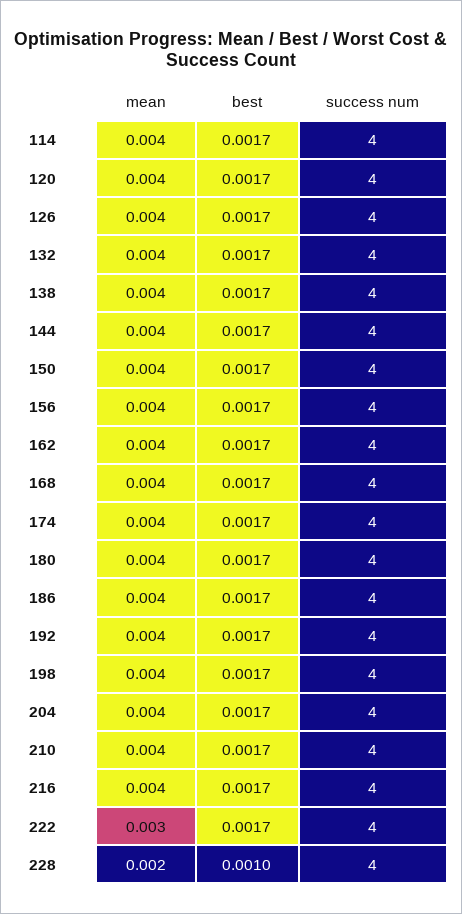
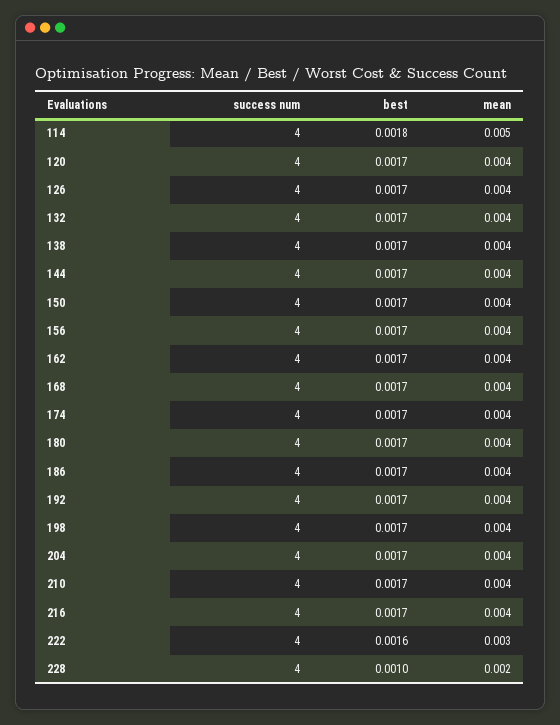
  {
    "mean": {
-     "114": 0.004,
+     "114": 0.005,
      "120": 0.004,
      "126": 0.004,
      "132": 0.004,
      "138": 0.004,
      "144": 0.004,
      "150": 0.004,
      "156": 0.004,
      "162": 0.004,
      "168": 0.004,
      "174": 0.004,
      "180": 0.004,
      "186": 0.004,
      "192": 0.004,
      "198": 0.004,
      "204": 0.004,
      "210": 0.004,
      "216": 0.004,
      "222": 0.003,
      "228": 0.002
    },
    "best": {
-     "114": 0.0017,
+     "114": 0.0018,
      "120": 0.0017,
      "126": 0.0017,
      "132": 0.0017,
      "138": 0.0017,
      "144": 0.0017,
      "150": 0.0017,
      "156": 0.0017,
      "162": 0.0017,
      "168": 0.0017,
      "174": 0.0017,
      "180": 0.0017,
      "186": 0.0017,
      "192": 0.0017,
      "198": 0.0017,
      "204": 0.0017,
      "210": 0.0017,
      "216": 0.0017,
-     "222": 0.0017,
+     "222": 0.0016,
      "228": 0.001
    },
    "success num": {
      "114": 4,
      "120": 4,
      "126": 4,
      "132": 4,
      "138": 4,
      "144": 4,
      "150": 4,
      "156": 4,
      "162": 4,
      "168": 4,
      "174": 4,
      "180": 4,
      "186": 4,
      "192": 4,
      "198": 4,
      "204": 4,
      "210": 4,
      "216": 4,
      "222": 4,
      "228": 4
    }
  }

